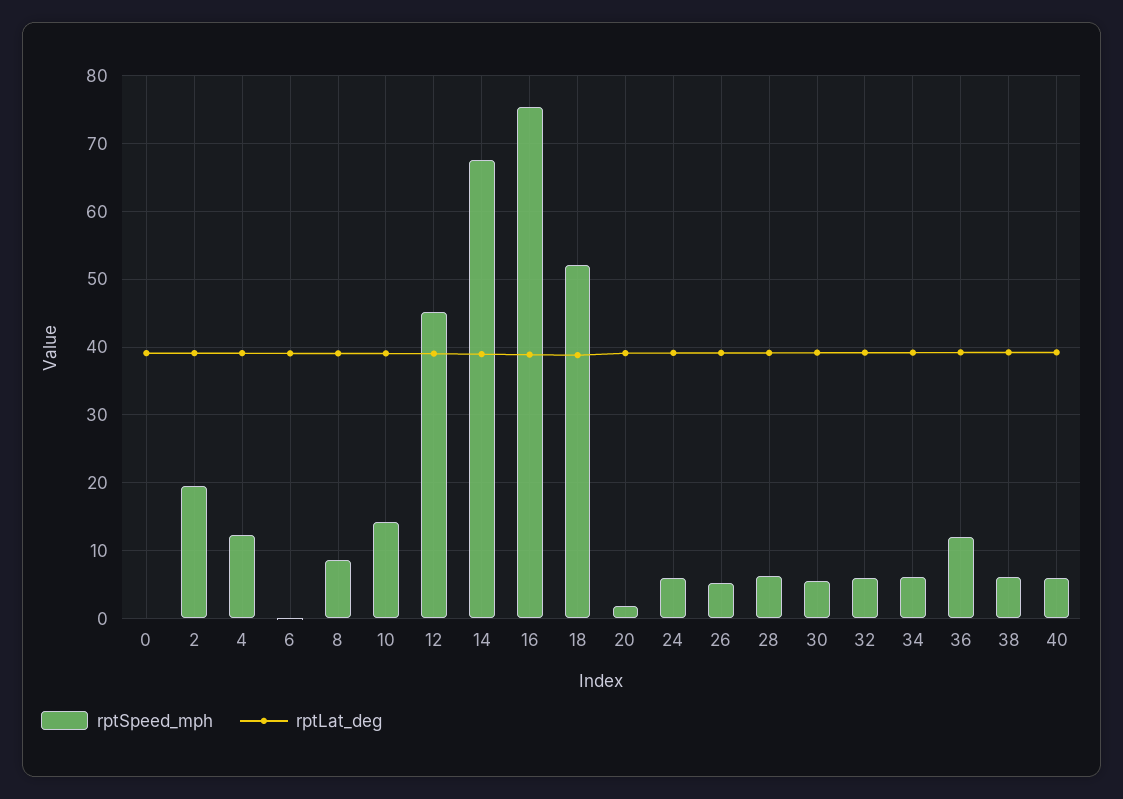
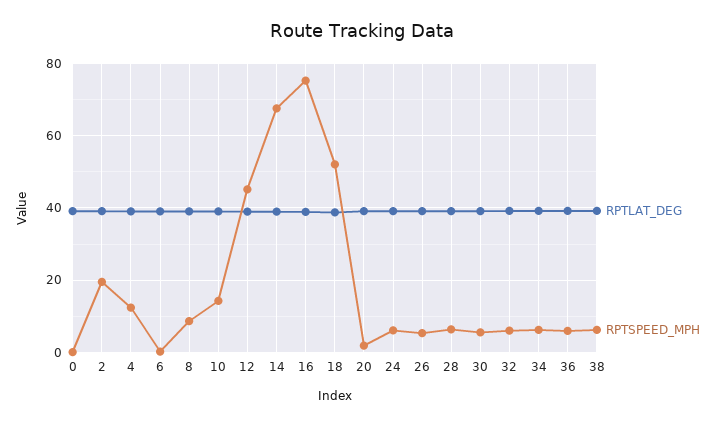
  {
    "rptSpeed_mph": {
      "0": 0,
      "2": 20,
      "4": 12,
      "6": 0,
      "8": 9,
      "10": 14,
      "12": 45,
      "14": 68,
      "16": 75,
      "18": 52,
      "20": 2,
      "24": 6,
      "26": 5,
      "28": 6,
      "30": 5,
      "32": 6,
      "34": 6,
-     "36": 12,
+     "36": 6,
-     "38": 6,
+     "38": 6
-     "40": 6
    },
    "rptLat_deg": {
      "0": 39,
      "2": 39,
      "4": 39,
      "6": 39,
      "8": 39,
      "10": 39,
      "12": 39,
      "14": 39,
      "16": 39,
      "18": 39,
      "20": 39,
      "24": 39,
      "26": 39,
      "28": 39,
      "30": 39,
      "32": 39,
      "34": 39,
      "36": 39,
-     "38": 39,
+     "38": 39
-     "40": 39
    }
  }

